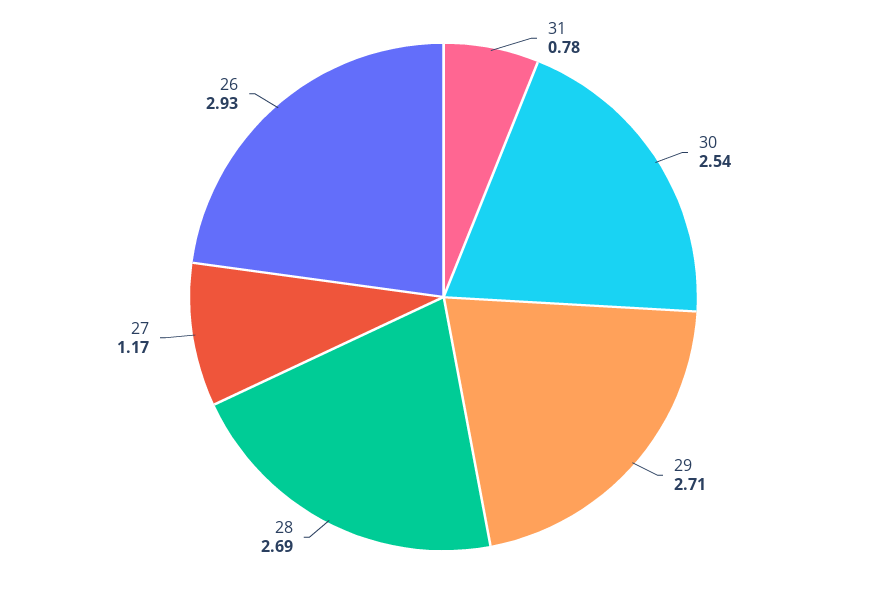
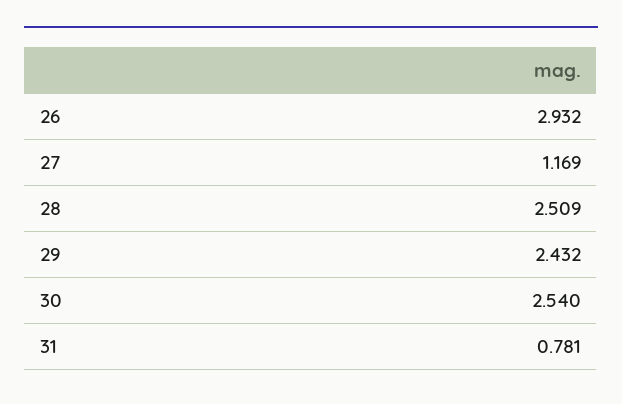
  {
    "31": 0.781,
    "30": 2.54,
-   "29": 2.71,
+   "29": 2.432,
-   "28": 2.69,
+   "28": 2.509,
    "27": 1.169,
    "26": 2.932
  }

